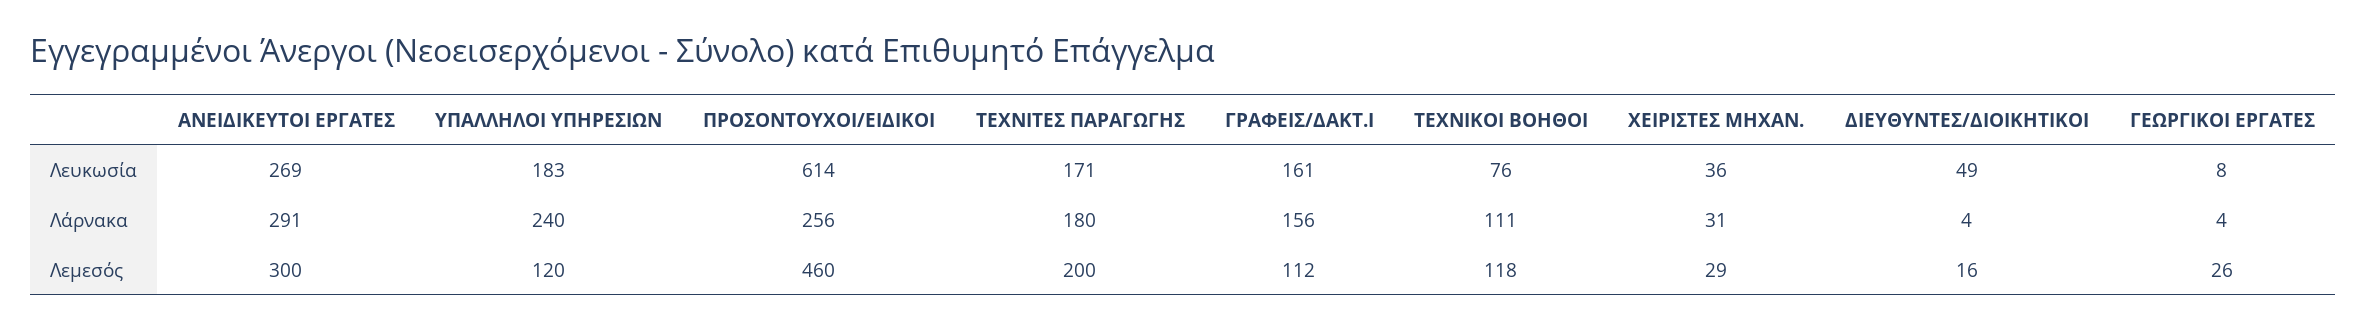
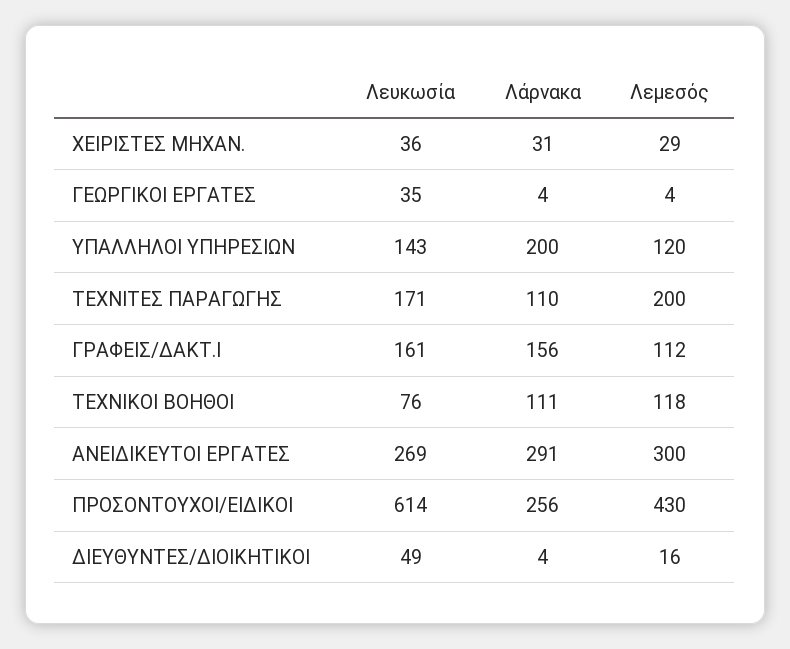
  {
    "ΑΝΕΙΔΙΚΕΥΤΟΙ ΕΡΓΑΤΕΣ": {
      "Λευκωσία": 269,
      "Λάρνακα": 291,
      "Λεμεσός": 300
    },
    "ΥΠΑΛΛΗΛΟΙ ΥΠΗΡΕΣΙΩΝ": {
-     "Λευκωσία": 183,
+     "Λευκωσία": 143,
-     "Λάρνακα": 240,
+     "Λάρνακα": 200,
      "Λεμεσός": 120
    },
    "ΠΡΟΣΟΝΤΟΥΧΟΙ/ΕΙΔΙΚΟΙ": {
      "Λευκωσία": 614,
      "Λάρνακα": 256,
-     "Λεμεσός": 460
+     "Λεμεσός": 430
    },
    "ΤΕΧΝΙΤΕΣ ΠΑΡΑΓΩΓΗΣ": {
      "Λευκωσία": 171,
-     "Λάρνακα": 180,
+     "Λάρνακα": 110,
      "Λεμεσός": 200
    },
    "ΓΡΑΦΕΙΣ/ΔΑΚΤ.Ι": {
      "Λευκωσία": 161,
      "Λάρνακα": 156,
      "Λεμεσός": 112
    },
    "ΤΕΧΝΙΚΟΙ ΒΟΗΘΟΙ": {
      "Λευκωσία": 76,
      "Λάρνακα": 111,
      "Λεμεσός": 118
    },
    "ΧΕΙΡΙΣΤΕΣ ΜΗΧΑΝ.": {
      "Λευκωσία": 36,
      "Λάρνακα": 31,
      "Λεμεσός": 29
    },
    "ΔΙΕΥΘΥΝΤΕΣ/ΔΙΟΙΚΗΤΙΚΟΙ": {
      "Λευκωσία": 49,
      "Λάρνακα": 4,
      "Λεμεσός": 16
    },
    "ΓΕΩΡΓΙΚΟΙ ΕΡΓΑΤΕΣ": {
-     "Λευκωσία": 8,
+     "Λευκωσία": 35,
      "Λάρνακα": 4,
-     "Λεμεσός": 26
+     "Λεμεσός": 4
    }
  }

